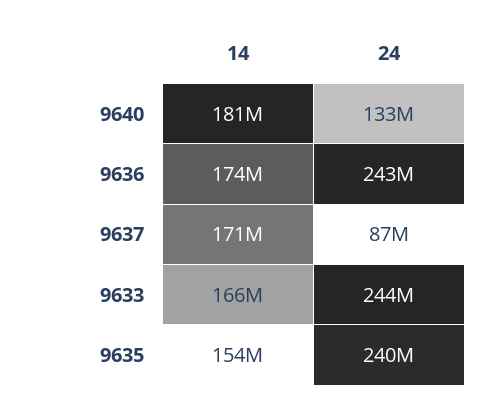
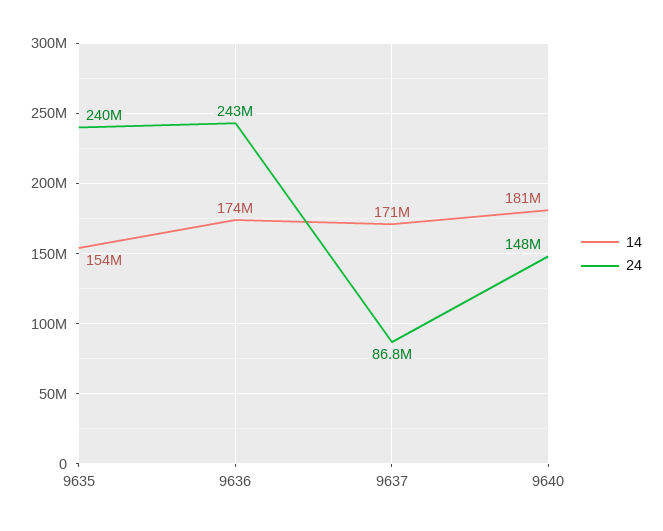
  {
    "14": {
      "9640": 181000000,
      "9636": 174000000,
      "9637": 171000000,
-     "9633": 166000000,
      "9635": 154000000
    },
    "24": {
-     "9640": 133000000,
+     "9640": 148000000,
      "9636": 243000000,
      "9637": 86800000,
-     "9633": 244000000,
      "9635": 240000000
    }
  }

